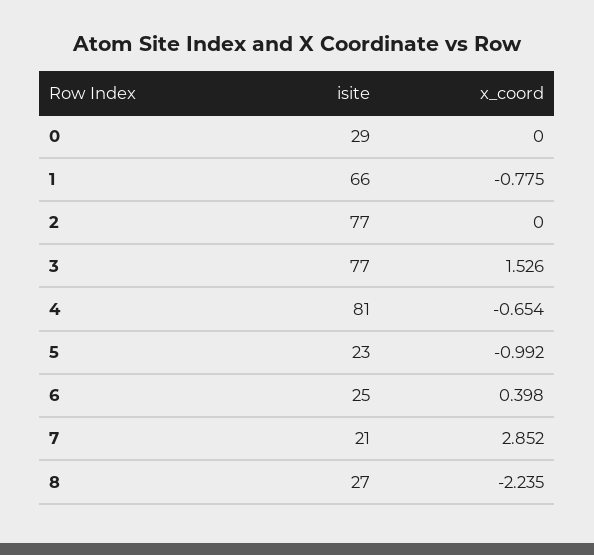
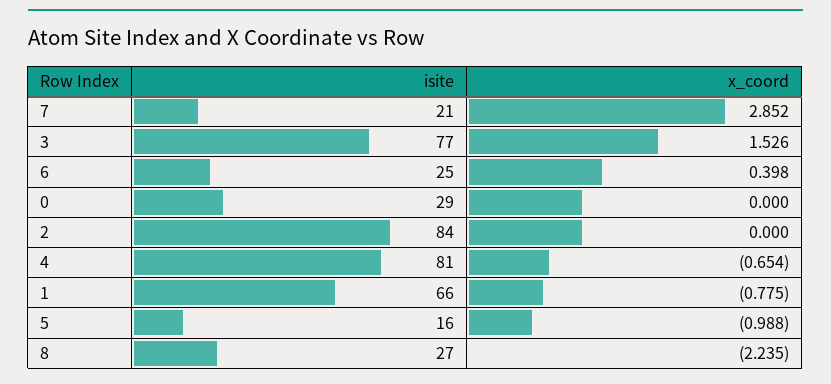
  {
    "isite": {
      "0": 29,
      "1": 66,
-     "2": 77,
+     "2": 84,
      "3": 77,
      "4": 81,
-     "5": 23,
+     "5": 16,
      "6": 25,
      "7": 21,
      "8": 27
    },
    "x_coord": {
      "0": 0,
      "1": -0.775,
      "2": 0,
      "3": 1.526,
      "4": -0.654,
-     "5": -0.992,
+     "5": -0.988,
      "6": 0.398,
      "7": 2.852,
      "8": -2.235
    }
  }

